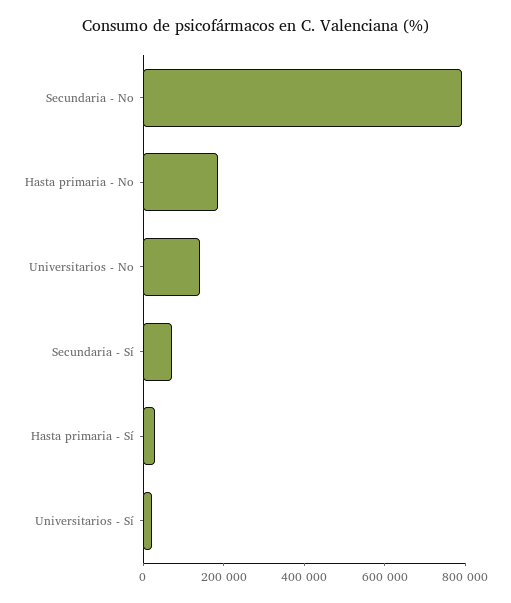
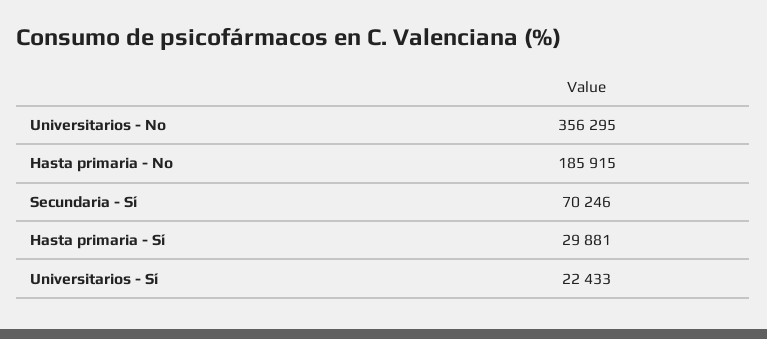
  {
-   "Secundaria - No": 800000,
    "Hasta primaria - No": 185915,
-   "Universitarios - No": 150000,
+   "Universitarios - No": 356295,
    "Secundaria - Sí": 70246,
    "Hasta primaria - Sí": 29881,
    "Universitarios - Sí": 22433
  }

